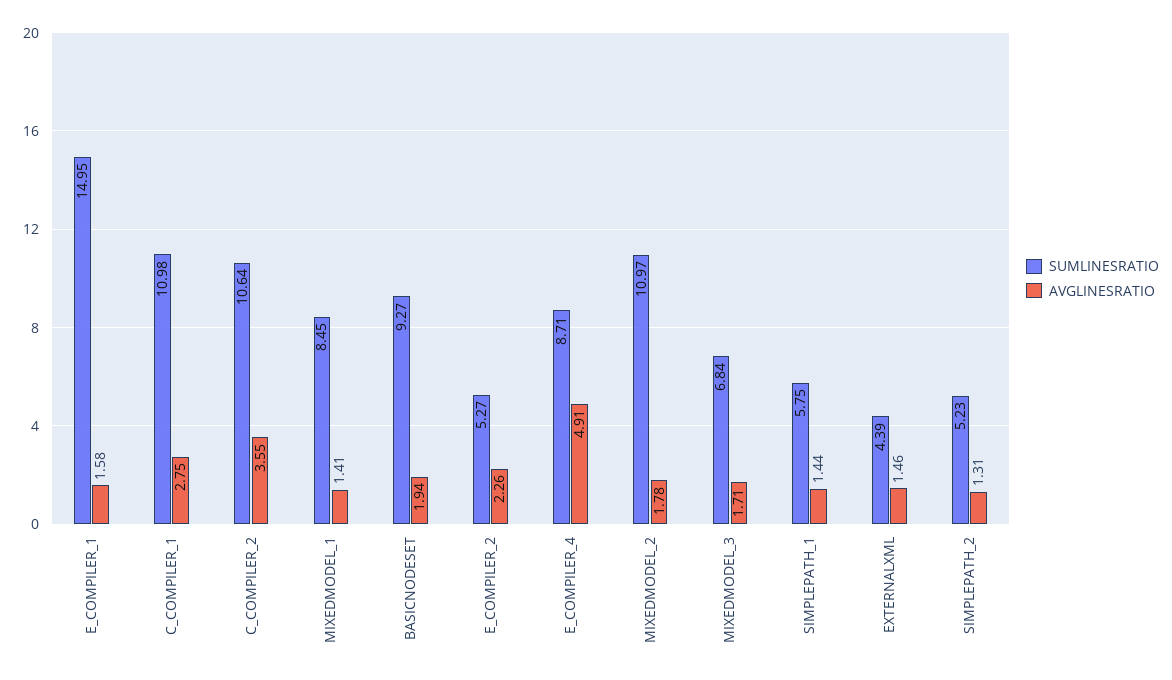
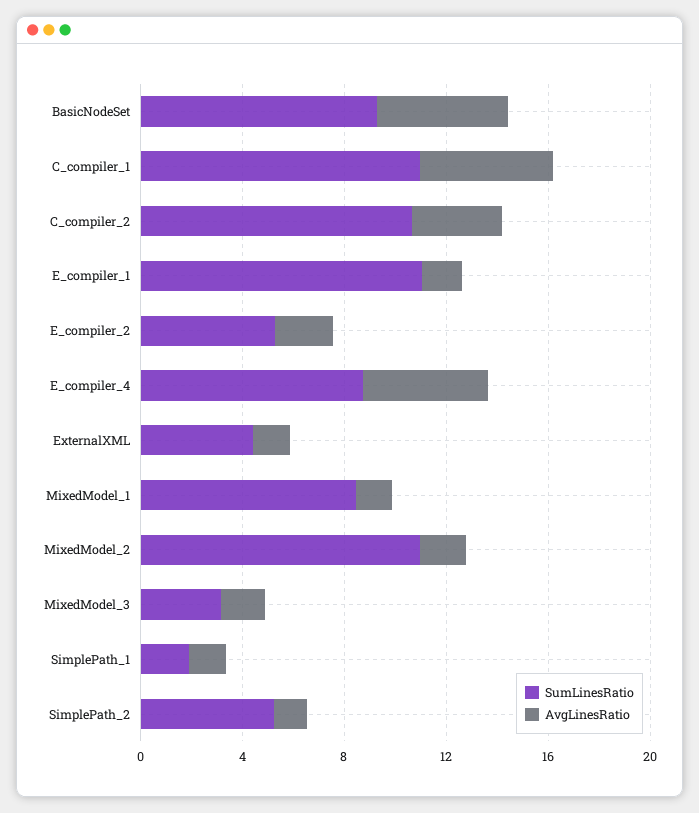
  {
    "SUMLINESRATIO": {
-     "E_COMPILER_1": 14.95,
+     "E_COMPILER_1": 11,
      "C_COMPILER_1": 10.98,
      "C_COMPILER_2": 10.64,
      "MIXEDMODEL_1": 8.45,
      "BASICNODESET": 9.27,
      "E_COMPILER_2": 5.27,
      "E_COMPILER_4": 8.71,
      "MIXEDMODEL_2": 10.97,
-     "MIXEDMODEL_3": 6.84,
+     "MIXEDMODEL_3": 3,
-     "SIMPLEPATH_1": 5.75,
+     "SIMPLEPATH_1": 2,
      "EXTERNALXML": 4.39,
      "SIMPLEPATH_2": 5.23
    },
    "AVGLINESRATIO": {
      "E_COMPILER_1": 1.58,
-     "C_COMPILER_1": 2.75,
+     "C_COMPILER_1": 5,
      "C_COMPILER_2": 3.55,
      "MIXEDMODEL_1": 1.41,
-     "BASICNODESET": 1.94,
+     "BASICNODESET": 5,
      "E_COMPILER_2": 2.26,
      "E_COMPILER_4": 4.91,
      "MIXEDMODEL_2": 1.78,
      "MIXEDMODEL_3": 1.71,
      "SIMPLEPATH_1": 1.44,
      "EXTERNALXML": 1.46,
      "SIMPLEPATH_2": 1.31
    }
  }

